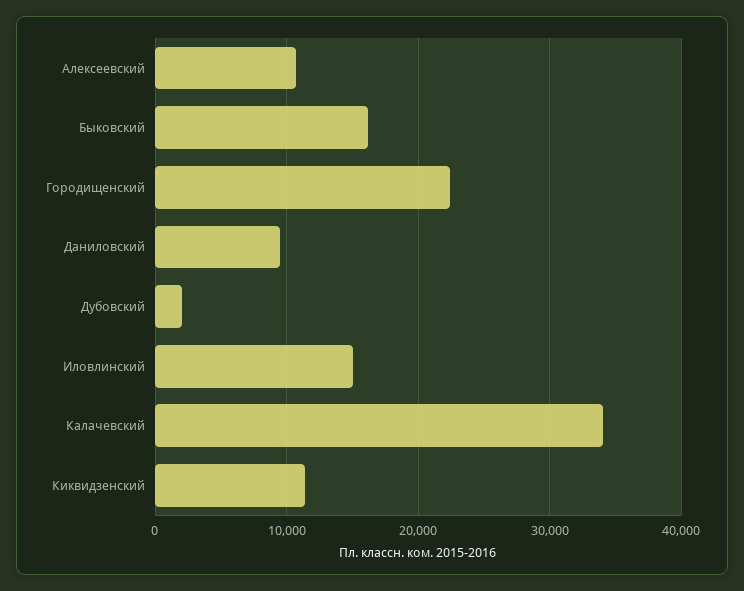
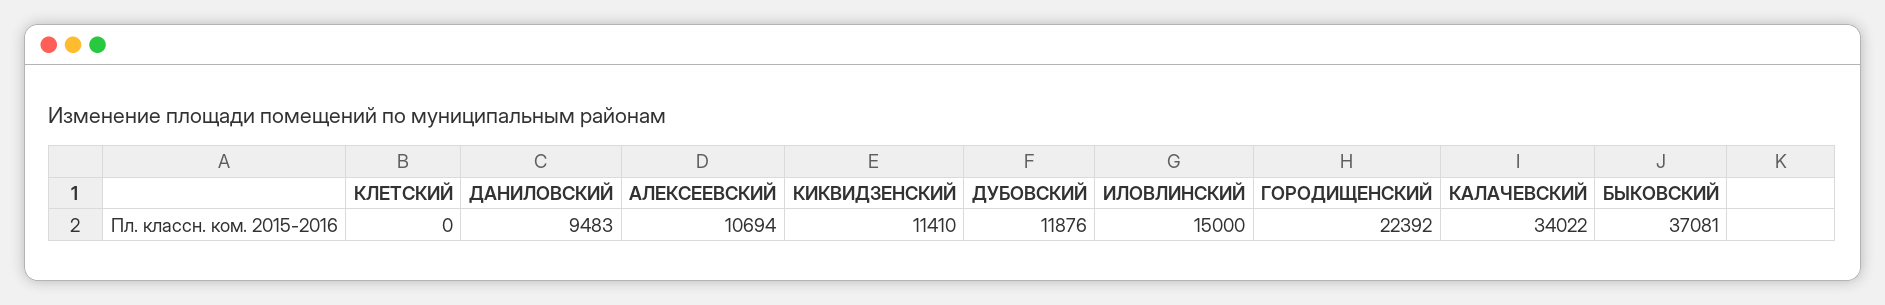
  {
    "Алексеевский": 10694,
-   "Быковский": 16000,
+   "Быковский": 37081,
    "Городищенский": 22392,
    "Даниловский": 9483,
-   "Дубовский": 2000,
+   "Дубовский": 11876,
    "Иловлинский": 15000,
    "Калачевский": 34022,
-   "Киквидзенский": 11410
+   "Киквидзенский": 11410,
+   "КЛЕТСКИЙ": 0
  }

